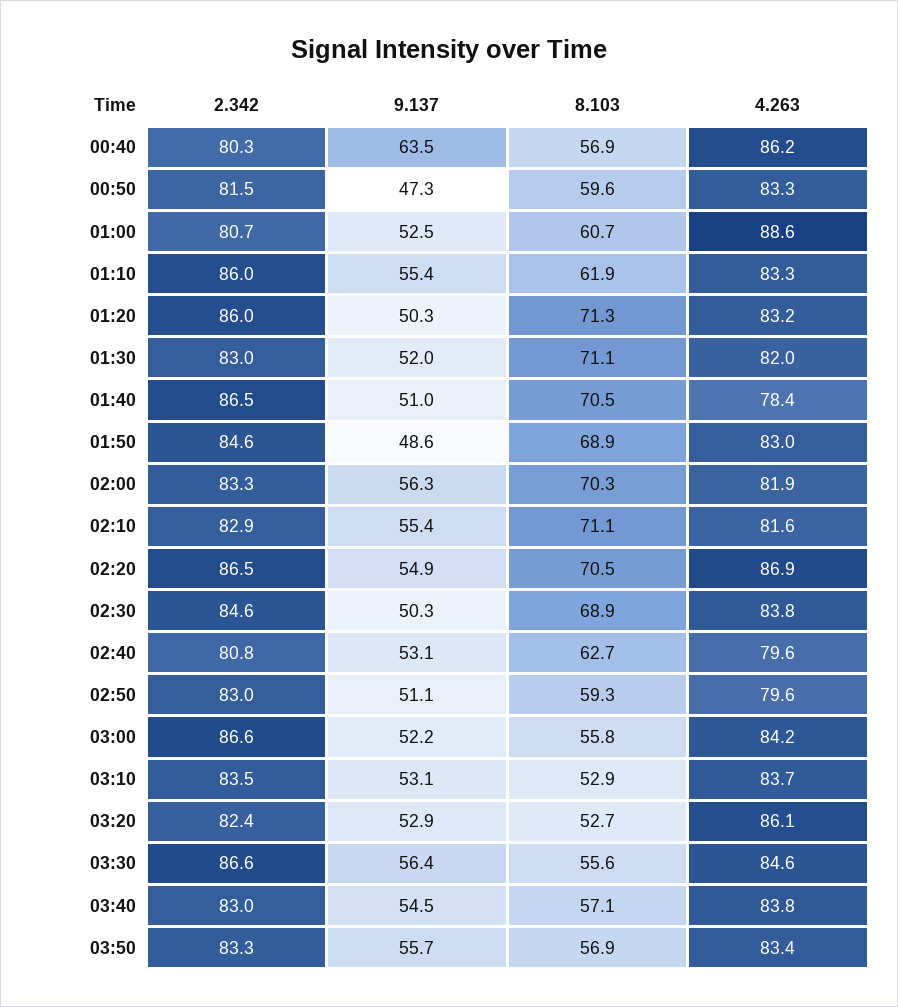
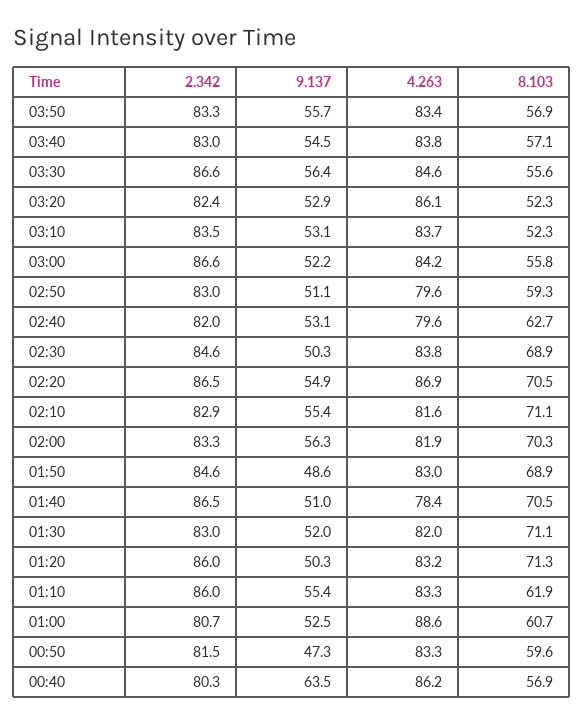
  {
    "2.342": {
      "00:40": 80.3,
      "00:50": 81.5,
      "01:00": 80.7,
      "01:10": 86,
      "01:20": 86,
      "01:30": 83,
      "01:40": 86.5,
      "01:50": 84.6,
      "02:00": 83.3,
      "02:10": 82.9,
      "02:20": 86.5,
      "02:30": 84.6,
-     "02:40": 80.8,
+     "02:40": 82,
      "02:50": 83,
      "03:00": 86.6,
      "03:10": 83.5,
      "03:20": 82.4,
      "03:30": 86.6,
      "03:40": 83,
      "03:50": 83.3
    },
    "9.137": {
      "00:40": 63.5,
      "00:50": 47.3,
      "01:00": 52.5,
      "01:10": 55.4,
      "01:20": 50.3,
      "01:30": 52,
      "01:40": 51,
      "01:50": 48.6,
      "02:00": 56.3,
      "02:10": 55.4,
      "02:20": 54.9,
      "02:30": 50.3,
      "02:40": 53.1,
      "02:50": 51.1,
      "03:00": 52.2,
      "03:10": 53.1,
      "03:20": 52.9,
      "03:30": 56.4,
      "03:40": 54.5,
      "03:50": 55.7
    },
    "8.103": {
      "00:40": 56.9,
      "00:50": 59.6,
      "01:00": 60.7,
      "01:10": 61.9,
      "01:20": 71.3,
      "01:30": 71.1,
      "01:40": 70.5,
      "01:50": 68.9,
      "02:00": 70.3,
      "02:10": 71.1,
      "02:20": 70.5,
      "02:30": 68.9,
      "02:40": 62.7,
      "02:50": 59.3,
      "03:00": 55.8,
-     "03:10": 52.9,
+     "03:10": 52.3,
-     "03:20": 52.7,
+     "03:20": 52.3,
      "03:30": 55.6,
      "03:40": 57.1,
      "03:50": 56.9
    },
    "4.263": {
      "00:40": 86.2,
      "00:50": 83.3,
      "01:00": 88.6,
      "01:10": 83.3,
      "01:20": 83.2,
      "01:30": 82,
      "01:40": 78.4,
      "01:50": 83,
      "02:00": 81.9,
      "02:10": 81.6,
      "02:20": 86.9,
      "02:30": 83.8,
      "02:40": 79.6,
      "02:50": 79.6,
      "03:00": 84.2,
      "03:10": 83.7,
      "03:20": 86.1,
      "03:30": 84.6,
      "03:40": 83.8,
      "03:50": 83.4
    }
  }

